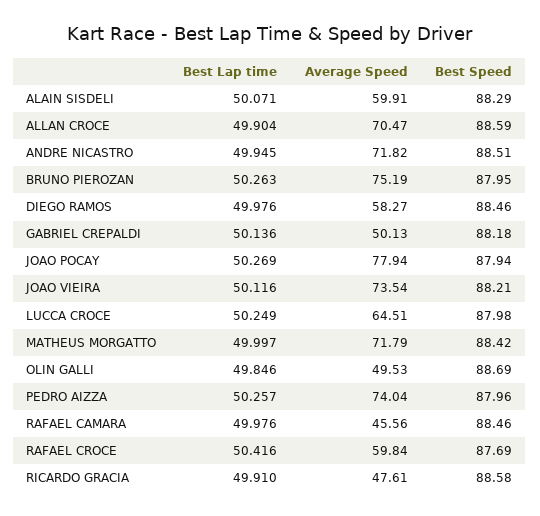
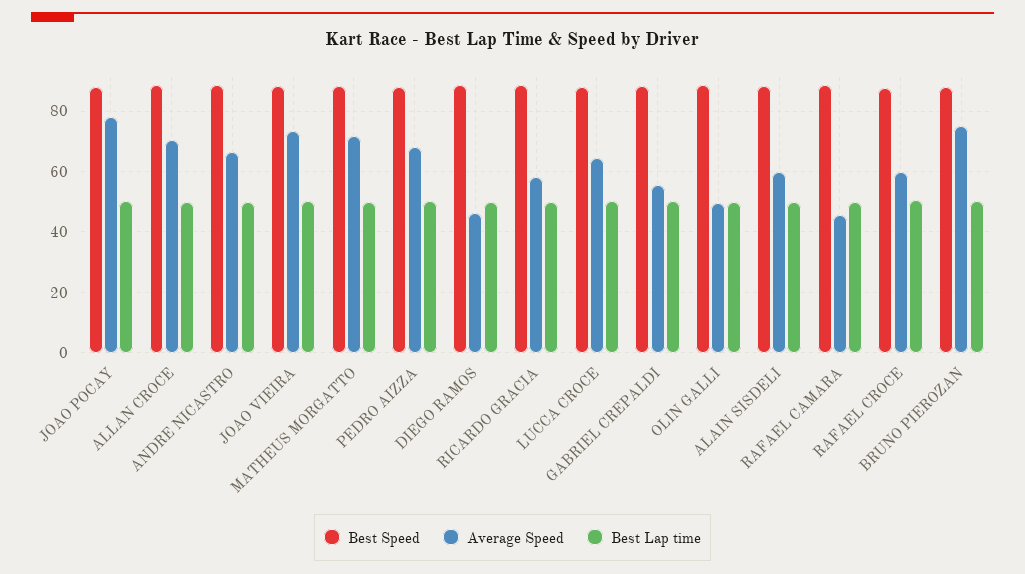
  {
    "Best Lap time": {
      "ALAIN SISDELI": 50.071,
      "ALLAN CROCE": 49.904,
      "ANDRE NICASTRO": 49.945,
      "BRUNO PIEROZAN": 50.263,
      "DIEGO RAMOS": 49.976,
      "GABRIEL CREPALDI": 50.136,
      "JOAO POCAY": 50.269,
      "JOAO VIEIRA": 50.116,
      "LUCCA CROCE": 50.249,
      "MATHEUS MORGATTO": 49.997,
      "OLIN GALLI": 49.846,
      "PEDRO AIZZA": 50.257,
      "RAFAEL CAMARA": 49.976,
      "RAFAEL CROCE": 50.416,
      "RICARDO GRACIA": 49.91
    },
    "Average Speed": {
      "ALAIN SISDELI": 59.91,
      "ALLAN CROCE": 70.47,
-     "ANDRE NICASTRO": 71.82,
+     "ANDRE NICASTRO": 66,
      "BRUNO PIEROZAN": 75.19,
-     "DIEGO RAMOS": 58.27,
+     "DIEGO RAMOS": 46,
-     "GABRIEL CREPALDI": 50.13,
+     "GABRIEL CREPALDI": 56,
      "JOAO POCAY": 77.94,
      "JOAO VIEIRA": 73.54,
      "LUCCA CROCE": 64.51,
      "MATHEUS MORGATTO": 71.79,
      "OLIN GALLI": 49.53,
-     "PEDRO AIZZA": 74.04,
+     "PEDRO AIZZA": 68,
      "RAFAEL CAMARA": 45.56,
      "RAFAEL CROCE": 59.84,
-     "RICARDO GRACIA": 47.61
+     "RICARDO GRACIA": 58
    },
    "Best Speed": {
      "ALAIN SISDELI": 88.29,
      "ALLAN CROCE": 88.59,
      "ANDRE NICASTRO": 88.51,
      "BRUNO PIEROZAN": 87.95,
      "DIEGO RAMOS": 88.46,
      "GABRIEL CREPALDI": 88.18,
      "JOAO POCAY": 87.94,
      "JOAO VIEIRA": 88.21,
      "LUCCA CROCE": 87.98,
      "MATHEUS MORGATTO": 88.42,
      "OLIN GALLI": 88.69,
      "PEDRO AIZZA": 87.96,
      "RAFAEL CAMARA": 88.46,
      "RAFAEL CROCE": 87.69,
      "RICARDO GRACIA": 88.58
    }
  }

